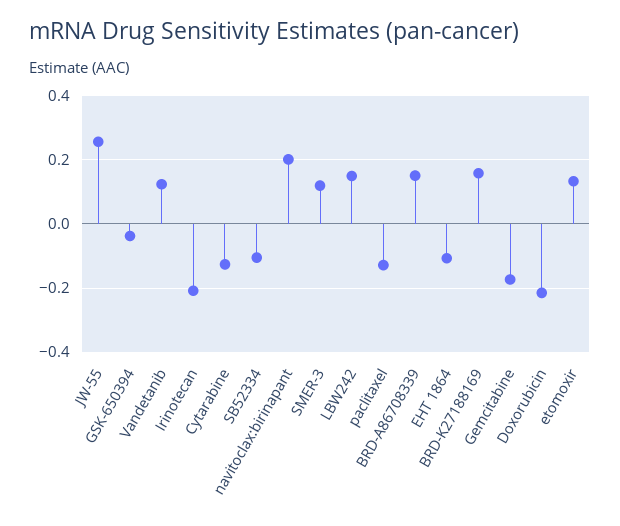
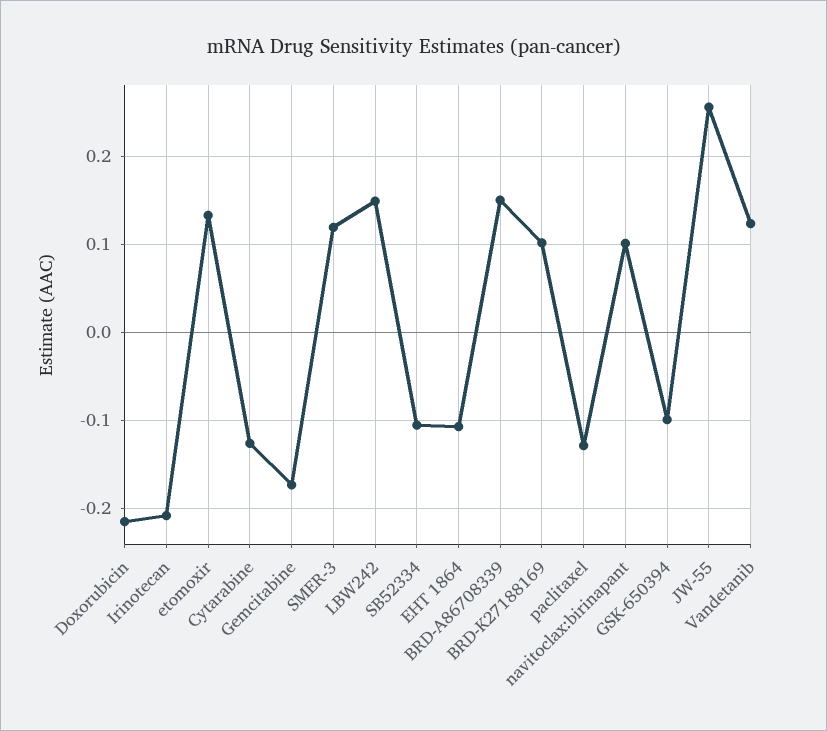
  {
    "JW-55": 0.26,
-   "GSK-650394": -0.04,
+   "GSK-650394": -0.1,
    "Vandetanib": 0.12,
    "Irinotecan": -0.21,
    "Cytarabine": -0.13,
    "SB52334": -0.11,
-   "navitoclax:birinapant": 0.2,
+   "navitoclax:birinapant": 0.1,
    "SMER-3": 0.12,
    "LBW242": 0.15,
    "paclitaxel": -0.13,
    "BRD-A86708339": 0.15,
    "EHT 1864": -0.11,
-   "BRD-K27188169": 0.16,
+   "BRD-K27188169": 0.1,
    "Gemcitabine": -0.17,
    "Doxorubicin": -0.22,
    "etomoxir": 0.13
  }

